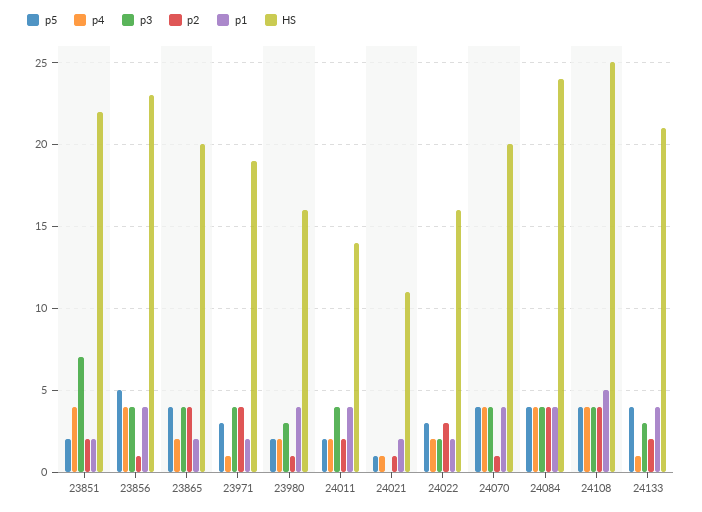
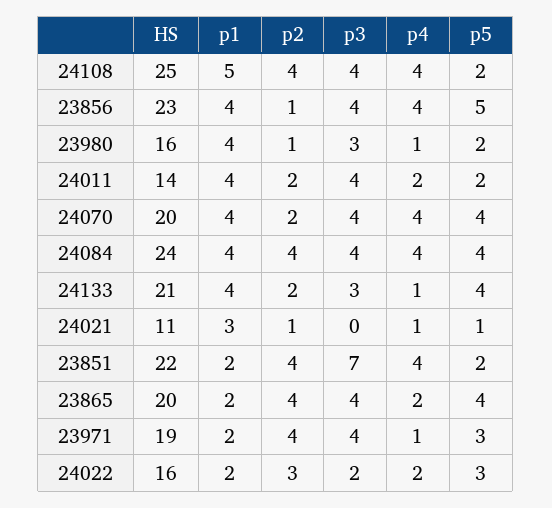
  {
    "p5": {
      "23851": 2,
      "23856": 5,
      "23865": 4,
      "23971": 3,
      "23980": 2,
      "24011": 2,
      "24021": 1,
      "24022": 3,
      "24070": 4,
      "24084": 4,
-     "24108": 4,
+     "24108": 2,
      "24133": 4
    },
    "p4": {
      "23851": 4,
      "23856": 4,
      "23865": 2,
      "23971": 1,
-     "23980": 2,
+     "23980": 1,
      "24011": 2,
      "24021": 1,
      "24022": 2,
      "24070": 4,
      "24084": 4,
      "24108": 4,
      "24133": 1
    },
    "p3": {
      "23851": 7,
      "23856": 4,
      "23865": 4,
      "23971": 4,
      "23980": 3,
      "24011": 4,
      "24021": 0,
      "24022": 2,
      "24070": 4,
      "24084": 4,
      "24108": 4,
      "24133": 3
    },
    "p2": {
-     "23851": 2,
+     "23851": 4,
      "23856": 1,
      "23865": 4,
      "23971": 4,
      "23980": 1,
      "24011": 2,
      "24021": 1,
      "24022": 3,
-     "24070": 1,
+     "24070": 2,
      "24084": 4,
      "24108": 4,
      "24133": 2
    },
    "p1": {
      "23851": 2,
      "23856": 4,
      "23865": 2,
      "23971": 2,
      "23980": 4,
      "24011": 4,
-     "24021": 2,
+     "24021": 3,
      "24022": 2,
      "24070": 4,
      "24084": 4,
      "24108": 5,
      "24133": 4
    },
    "HS": {
      "23851": 22,
      "23856": 23,
      "23865": 20,
      "23971": 19,
      "23980": 16,
      "24011": 14,
      "24021": 11,
      "24022": 16,
      "24070": 20,
      "24084": 24,
      "24108": 25,
      "24133": 21
    }
  }

